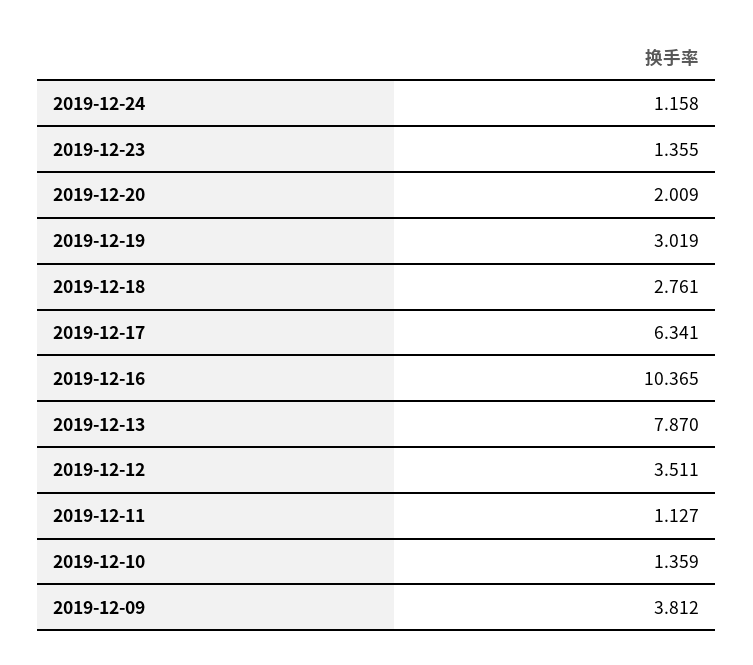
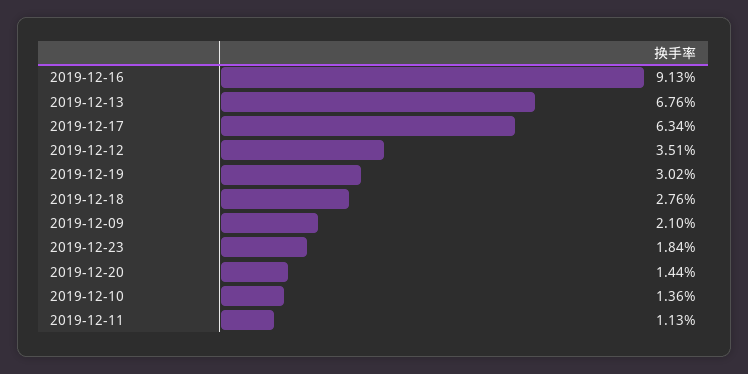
  {
-   "2019-12-24": 1.158,
-   "2019-12-23": 1.355,
+   "2019-12-23": 1.84,
-   "2019-12-20": 2.009,
+   "2019-12-20": 1.44,
    "2019-12-19": 3.019,
    "2019-12-18": 2.761,
    "2019-12-17": 6.341,
-   "2019-12-16": 10.365,
+   "2019-12-16": 9.13,
-   "2019-12-13": 7.87,
+   "2019-12-13": 6.76,
    "2019-12-12": 3.511,
    "2019-12-11": 1.127,
    "2019-12-10": 1.359,
-   "2019-12-09": 3.812
+   "2019-12-09": 2.1
  }

